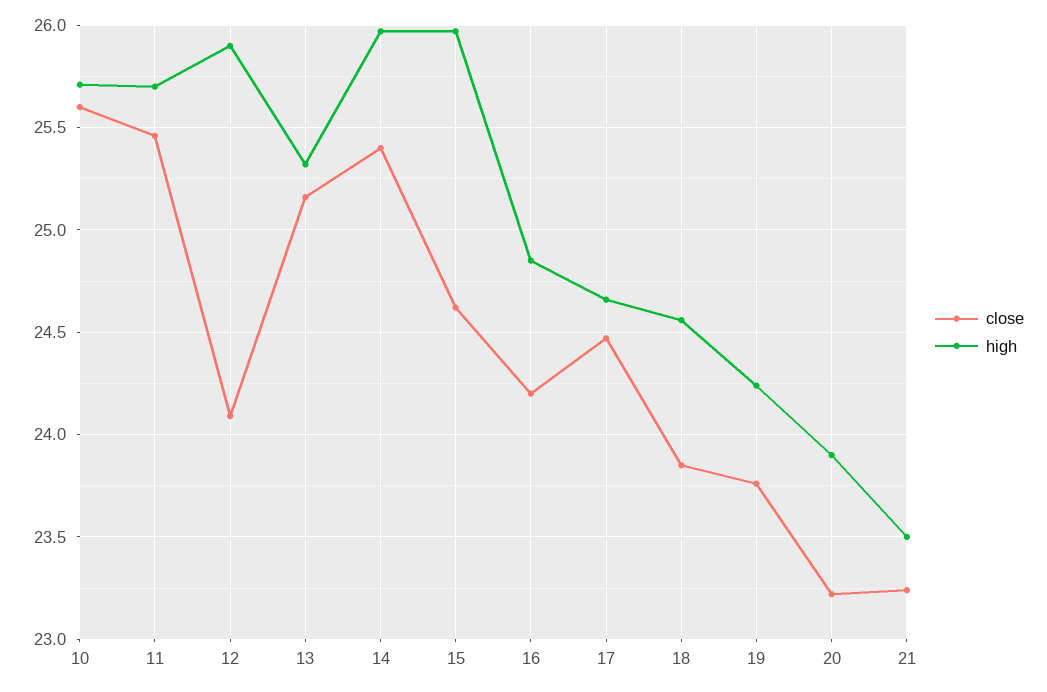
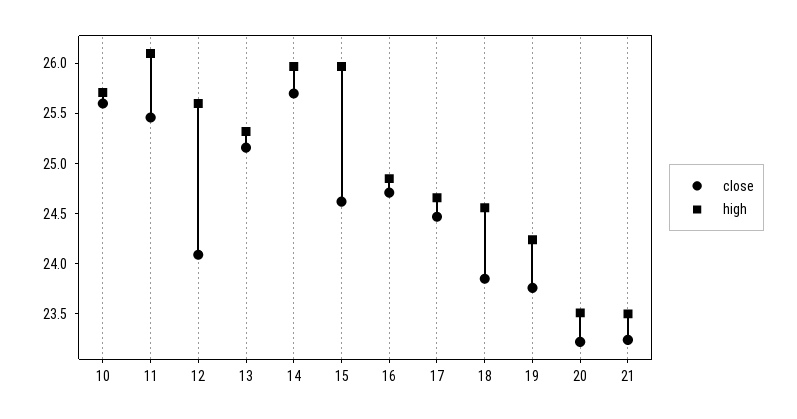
  {
    "close": {
      "10": 25.6,
      "11": 25.45,
      "12": 24.1,
      "13": 25.15,
-     "14": 25.4,
+     "14": 25.7,
      "15": 24.6,
-     "16": 24.2,
+     "16": 24.7,
      "17": 24.45,
      "18": 23.85,
      "19": 23.75,
      "20": 23.2,
      "21": 23.25
    },
    "high": {
      "10": 25.7,
-     "11": 25.7,
+     "11": 26.1,
-     "12": 25.9,
+     "12": 25.6,
      "13": 25.3,
      "14": 25.95,
      "15": 25.95,
      "16": 24.85,
      "17": 24.65,
      "18": 24.55,
      "19": 24.25,
-     "20": 23.9,
+     "20": 23.5,
      "21": 23.5
    }
  }

